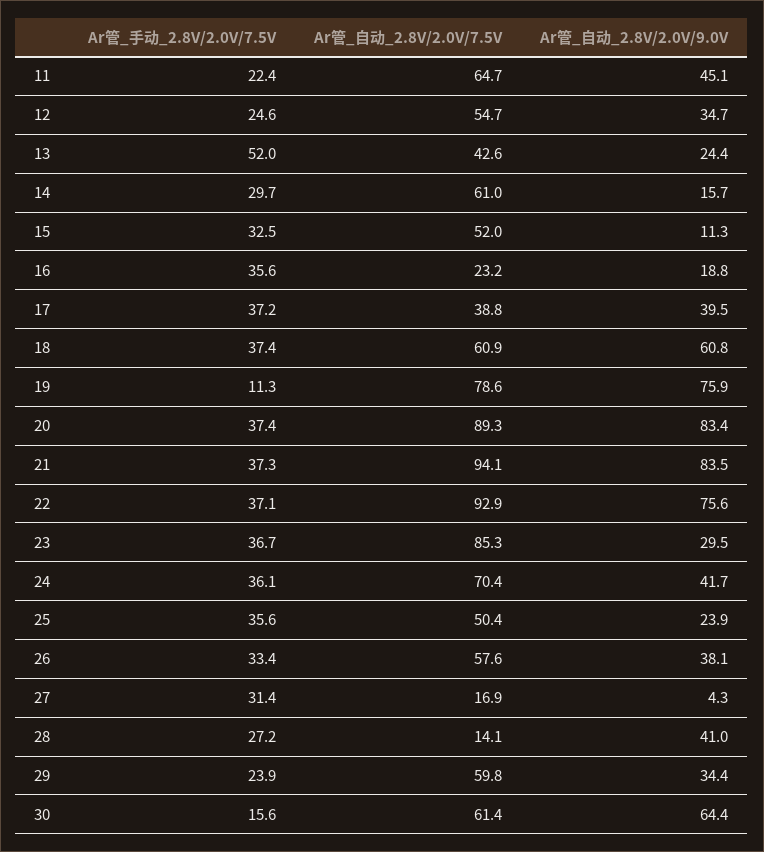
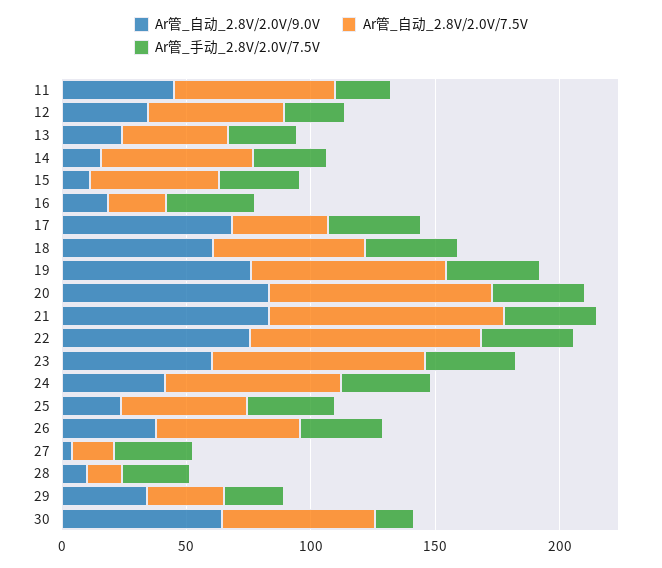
  {
    "Ar管_手动_2.8V/2.0V/7.5V": {
      "11": 22.4,
      "12": 24.6,
-     "13": 52,
+     "13": 30,
      "14": 29.7,
      "15": 32.5,
      "16": 35.6,
      "17": 37.2,
      "18": 37.4,
-     "19": 11.3,
+     "19": 40,
      "20": 37.4,
      "21": 37.3,
      "22": 37.1,
      "23": 36.7,
      "24": 36.1,
      "25": 35.6,
      "26": 33.4,
      "27": 31.4,
      "28": 27.2,
      "29": 23.9,
      "30": 15.6
    },
    "Ar管_自动_2.8V/2.0V/7.5V": {
      "11": 64.7,
      "12": 54.7,
      "13": 42.6,
      "14": 61,
      "15": 52,
      "16": 23.2,
      "17": 38.8,
      "18": 60.9,
      "19": 78.6,
      "20": 89.3,
      "21": 94.1,
      "22": 92.9,
      "23": 85.3,
      "24": 70.4,
      "25": 50.4,
      "26": 57.6,
      "27": 16.9,
      "28": 14.1,
-     "29": 59.8,
+     "29": 30,
      "30": 61.4
    },
    "Ar管_自动_2.8V/2.0V/9.0V": {
      "11": 45.1,
      "12": 34.7,
      "13": 24.4,
      "14": 15.7,
      "15": 11.3,
      "16": 18.8,
-     "17": 39.5,
+     "17": 70,
      "18": 60.8,
      "19": 75.9,
      "20": 83.4,
      "21": 83.5,
      "22": 75.6,
-     "23": 29.5,
+     "23": 60,
      "24": 41.7,
      "25": 23.9,
      "26": 38.1,
      "27": 4.3,
-     "28": 41,
+     "28": 10,
      "29": 34.4,
      "30": 64.4
    }
  }

